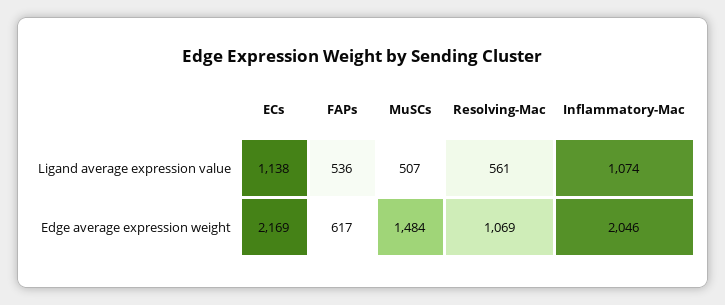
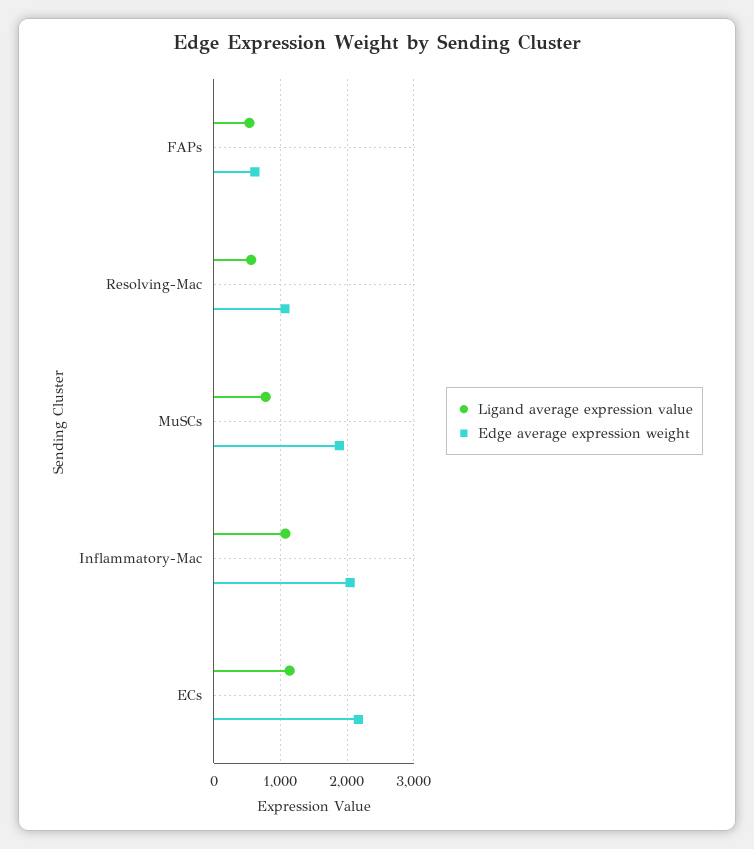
  {
    "Ligand average expression value": {
      "ECs": 1138,
      "FAPs": 536,
-     "MuSCs": 507,
+     "MuSCs": 800,
      "Resolving-Mac": 561,
      "Inflammatory-Mac": 1074
    },
    "Edge average expression weight": {
      "ECs": 2169,
      "FAPs": 617,
-     "MuSCs": 1484,
+     "MuSCs": 1900,
      "Resolving-Mac": 1069,
      "Inflammatory-Mac": 2046
    }
  }

